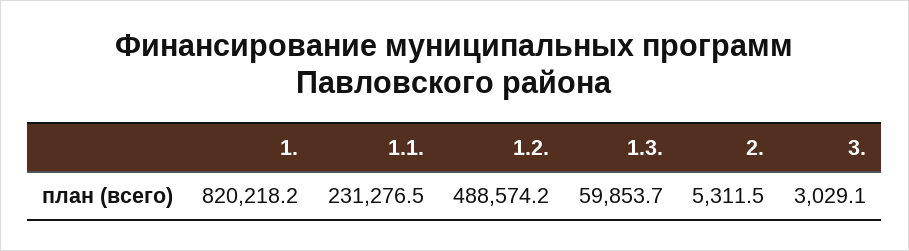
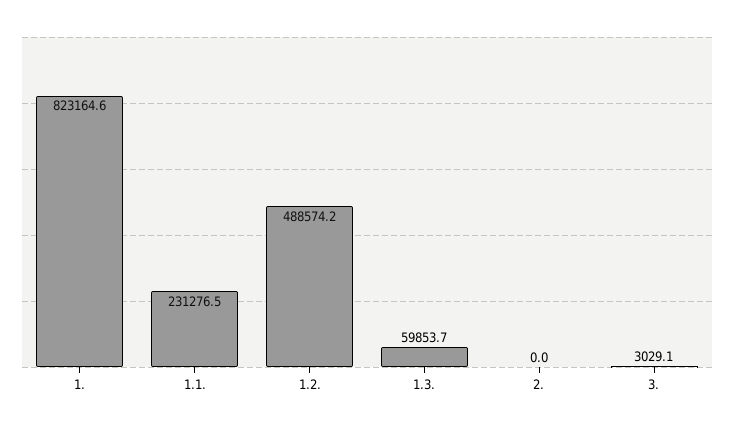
  {
-   "1.": 820218.2,
+   "1.": 823164.6,
    "1.1.": 231276.5,
    "1.2.": 488574.2,
    "1.3.": 59853.7,
-   "2.": 5311.5,
+   "2.": 0,
    "3.": 3029.1
  }

